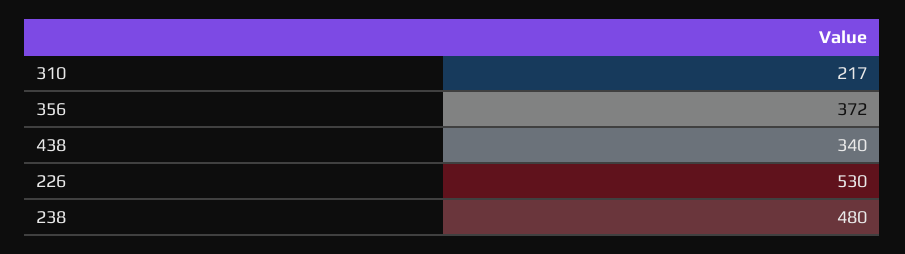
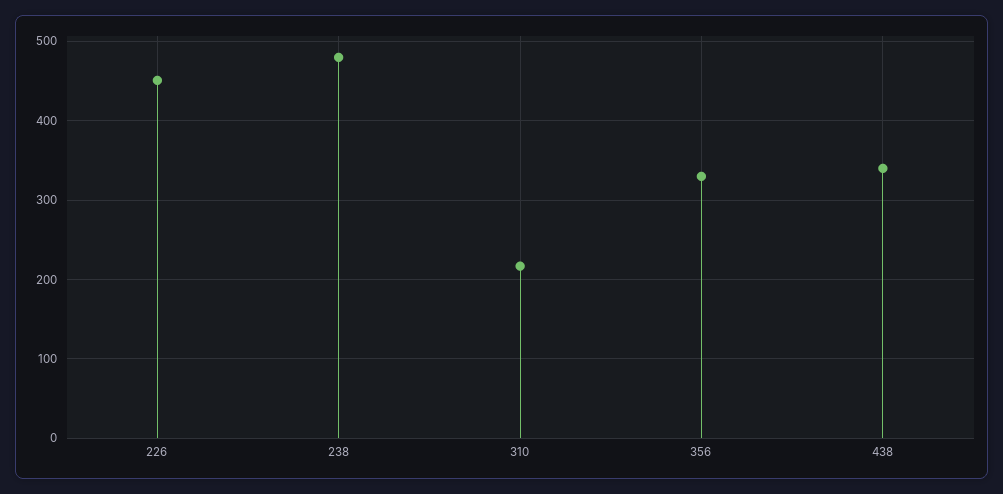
  {
    "310": 217,
-   "356": 372,
+   "356": 330,
    "438": 340,
-   "226": 530,
+   "226": 450,
    "238": 480
  }

